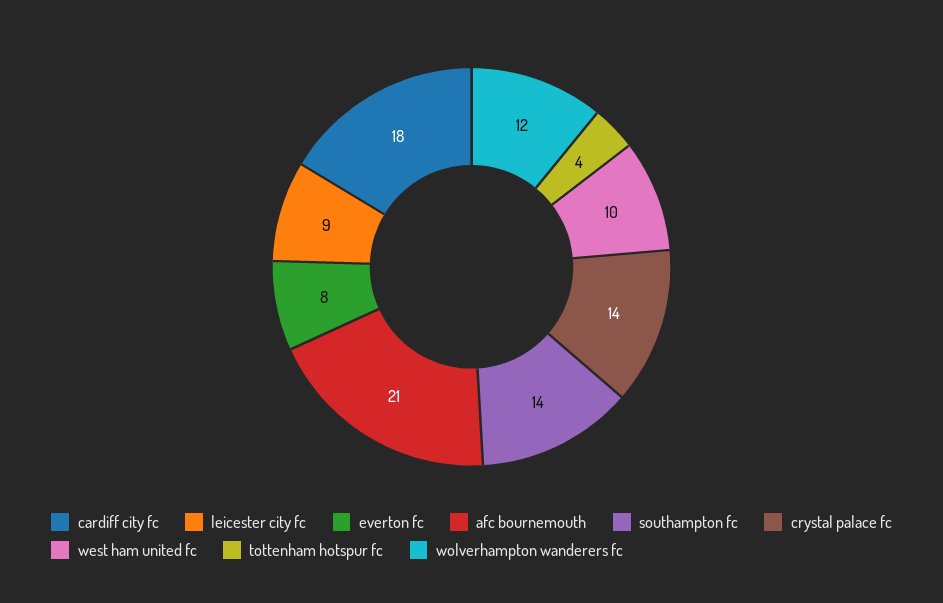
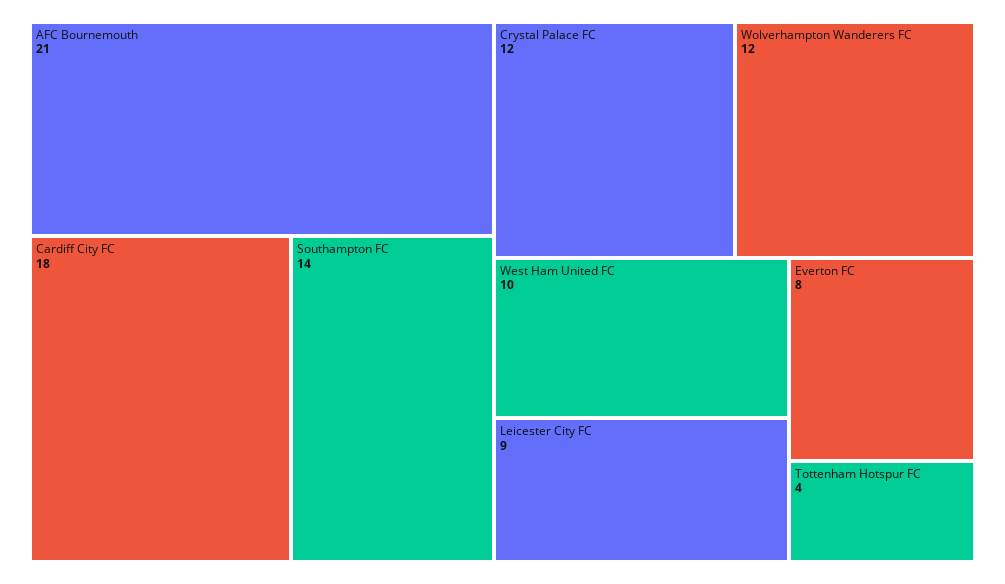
  {
    "cardiff city fc": 18,
    "leicester city fc": 9,
    "everton fc": 8,
    "afc bournemouth": 21,
    "southampton fc": 14,
-   "crystal palace fc": 14,
+   "crystal palace fc": 12,
    "west ham united fc": 10,
    "tottenham hotspur fc": 4,
    "wolverhampton wanderers fc": 12
  }

